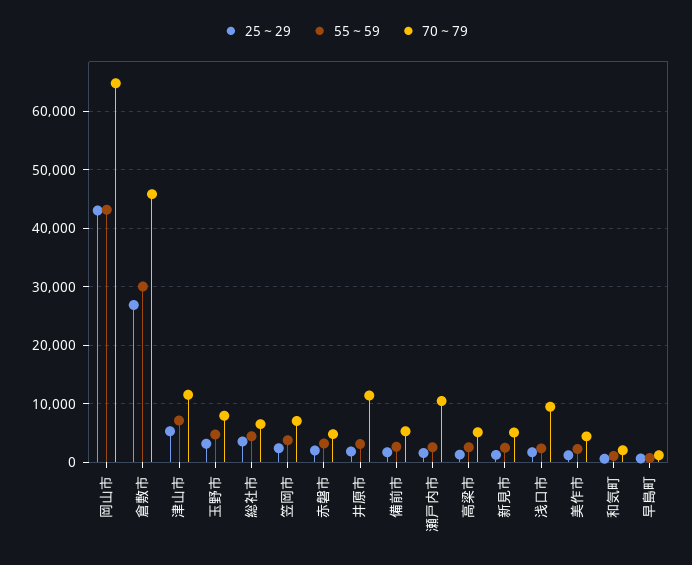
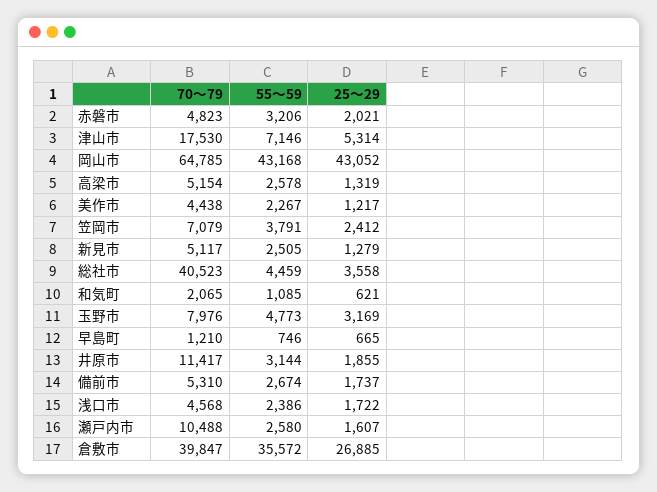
  {
    "25～29": {
      "岡山市": 43052,
      "倉敷市": 26885,
      "津山市": 5314,
      "玉野市": 3169,
      "総社市": 3558,
      "笠岡市": 2412,
      "赤磐市": 2021,
      "井原市": 1855,
      "備前市": 1737,
      "瀬戸内市": 1607,
      "高梁市": 1319,
      "新見市": 1279,
      "浅口市": 1722,
      "美作市": 1217,
      "和気町": 621,
      "早島町": 665
    },
    "55～59": {
      "岡山市": 43168,
-     "倉敷市": 30000,
+     "倉敷市": 35572,
      "津山市": 7146,
      "玉野市": 4773,
      "総社市": 4459,
      "笠岡市": 3791,
      "赤磐市": 3206,
      "井原市": 3144,
      "備前市": 2674,
      "瀬戸内市": 2580,
      "高梁市": 2578,
      "新見市": 2505,
      "浅口市": 2386,
      "美作市": 2267,
      "和気町": 1085,
      "早島町": 746
    },
    "70～79": {
      "岡山市": 64785,
-     "倉敷市": 46000,
+     "倉敷市": 39847,
-     "津山市": 12000,
+     "津山市": 17530,
      "玉野市": 7976,
-     "総社市": 6000,
+     "総社市": 40523,
      "笠岡市": 7079,
      "赤磐市": 4823,
      "井原市": 11417,
      "備前市": 5310,
      "瀬戸内市": 10488,
      "高梁市": 5154,
      "新見市": 5117,
-     "浅口市": 10000,
+     "浅口市": 4568,
      "美作市": 4438,
      "和気町": 2065,
      "早島町": 1210
    }
  }

